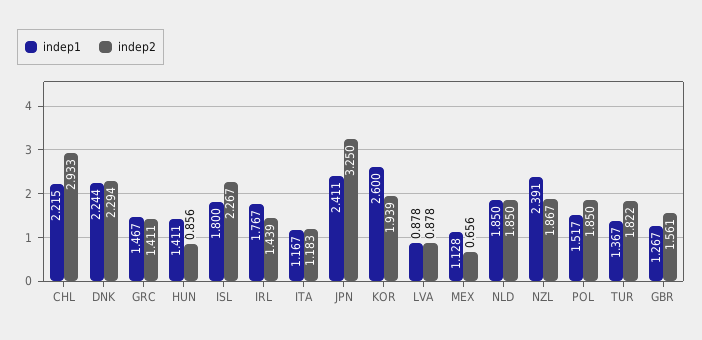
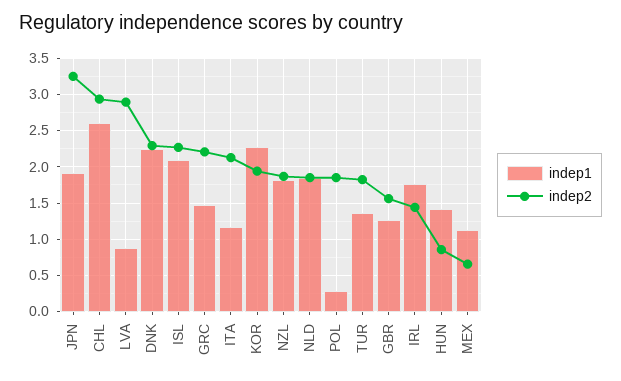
  {
    "indep1": {
-     "CHL": 2.215,
+     "CHL": 2.6,
      "DNK": 2.244,
      "GRC": 1.467,
      "HUN": 1.411,
-     "ISL": 1.8,
+     "ISL": 2.1,
      "IRL": 1.767,
      "ITA": 1.167,
-     "JPN": 2.411,
+     "JPN": 1.9,
-     "KOR": 2.6,
+     "KOR": 2.3,
      "LVA": 0.878,
      "MEX": 1.128,
      "NLD": 1.85,
-     "NZL": 2.391,
+     "NZL": 1.8,
-     "POL": 1.517,
+     "POL": 0.3,
      "TUR": 1.367,
      "GBR": 1.267
    },
    "indep2": {
      "CHL": 2.933,
      "DNK": 2.294,
-     "GRC": 1.411,
+     "GRC": 2.2,
      "HUN": 0.856,
      "ISL": 2.267,
      "IRL": 1.439,
-     "ITA": 1.183,
+     "ITA": 2.1,
      "JPN": 3.25,
      "KOR": 1.939,
-     "LVA": 0.878,
+     "LVA": 2.9,
      "MEX": 0.656,
      "NLD": 1.85,
      "NZL": 1.867,
      "POL": 1.85,
      "TUR": 1.822,
      "GBR": 1.561
    }
  }

